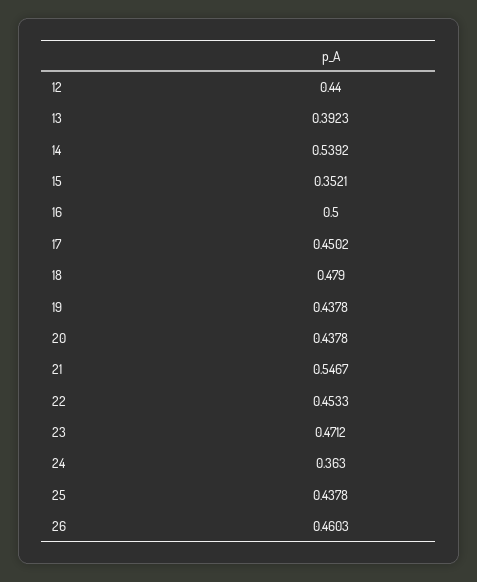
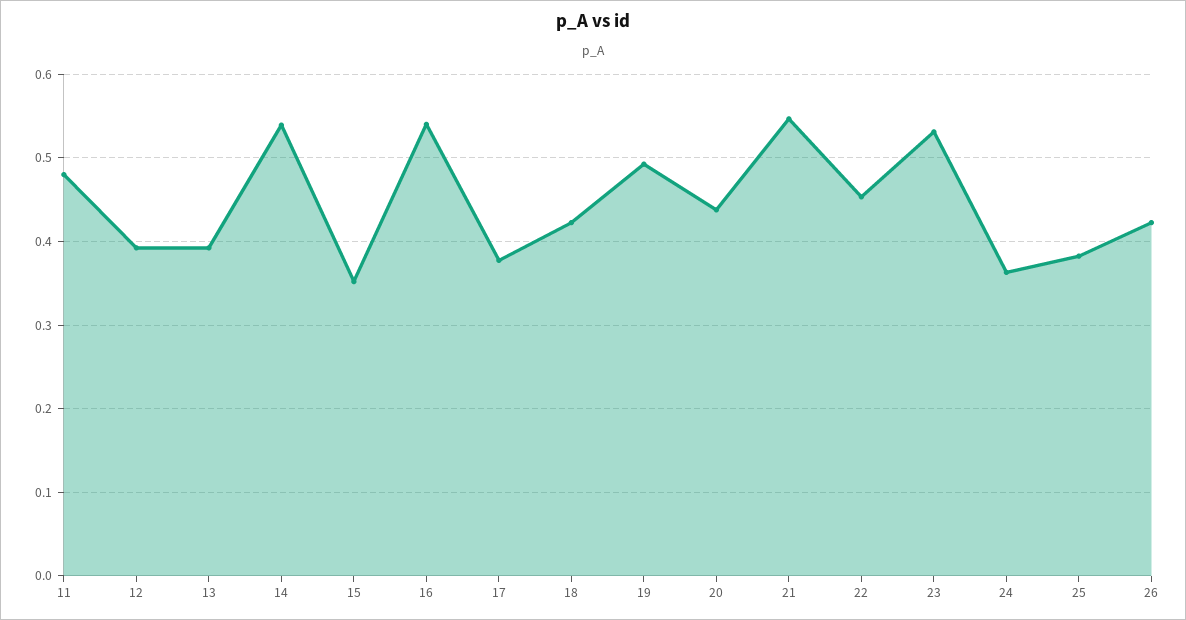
  {
-   "12": 0.44,
+   "12": 0.39,
    "13": 0.3923,
    "14": 0.5392,
    "15": 0.3521,
-   "16": 0.5,
+   "16": 0.54,
-   "17": 0.4502,
+   "17": 0.38,
-   "18": 0.479,
+   "18": 0.42,
-   "19": 0.4378,
+   "19": 0.49,
    "20": 0.4378,
    "21": 0.5467,
    "22": 0.4533,
-   "23": 0.4712,
+   "23": 0.53,
    "24": 0.363,
-   "25": 0.4378,
+   "25": 0.38,
-   "26": 0.4603
+   "26": 0.42,
+   "11": 0.48
  }

